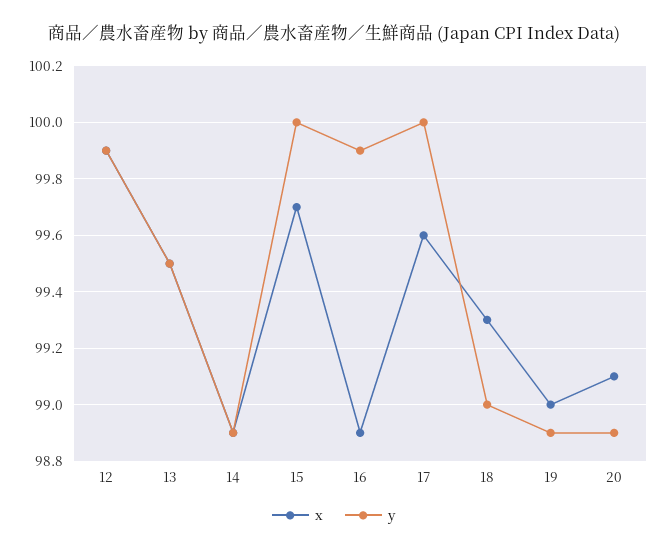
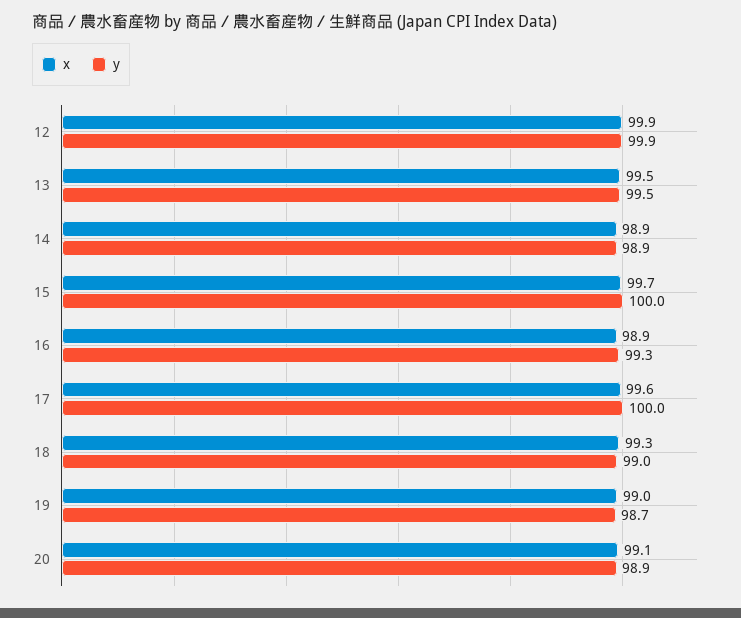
  {
    "x": {
      "12": 99.9,
      "13": 99.5,
      "14": 98.9,
      "15": 99.7,
      "16": 98.9,
      "17": 99.6,
      "18": 99.3,
      "19": 99,
      "20": 99.1
    },
    "y": {
      "12": 99.9,
      "13": 99.5,
      "14": 98.9,
      "15": 100,
-     "16": 99.9,
+     "16": 99.3,
      "17": 100,
      "18": 99,
-     "19": 98.9,
+     "19": 98.7,
      "20": 98.9
    }
  }

